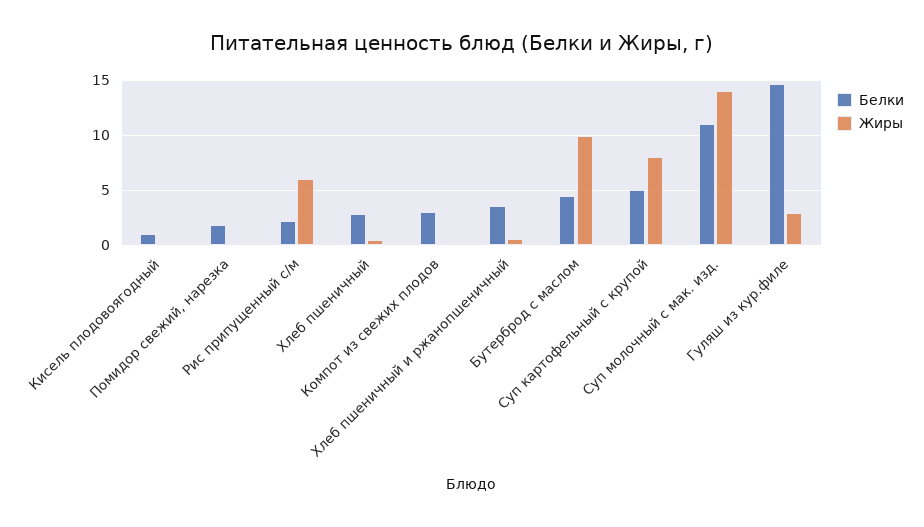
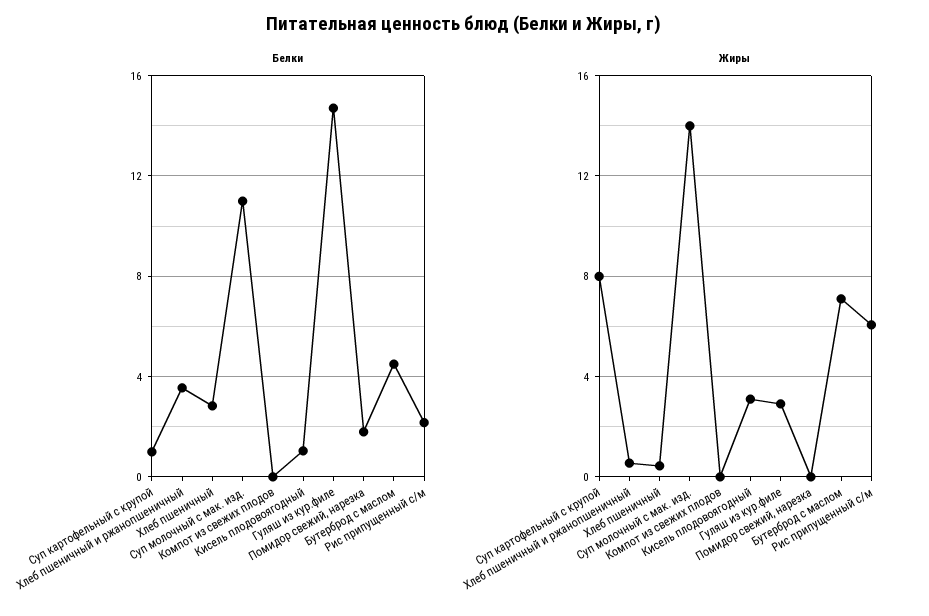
  {
    "Белки": {
      "Кисель плодовоягодный": 1,
      "Помидор свежий, нарезка": 2,
      "Рис припущенный с/м": 2,
      "Хлеб пшеничный": 3,
-     "Компот из свежих плодов": 3,
+     "Компот из свежих плодов": 0,
      "Хлеб пшеничный и ржанопшеничный": 3.5,
      "Бутерброд с маслом": 4.5,
-     "Суп картофельный с крупой": 5,
+     "Суп картофельный с крупой": 1,
      "Суп молочный с мак. изд.": 11,
      "Гуляш из кур.филе": 14.5
    },
    "Жиры": {
-     "Кисель плодовоягодный": 0,
+     "Кисель плодовоягодный": 3,
      "Помидор свежий, нарезка": 0,
      "Рис припущенный с/м": 6,
      "Хлеб пшеничный": 0.5,
      "Компот из свежих плодов": 0,
      "Хлеб пшеничный и ржанопшеничный": 0.5,
-     "Бутерброд с маслом": 10,
+     "Бутерброд с маслом": 7,
      "Суп картофельный с крупой": 8,
      "Суп молочный с мак. изд.": 14,
      "Гуляш из кур.филе": 3
    }
  }

